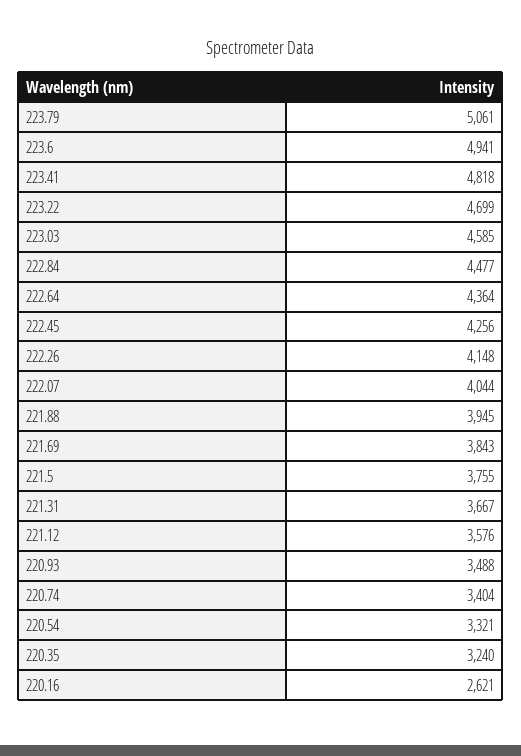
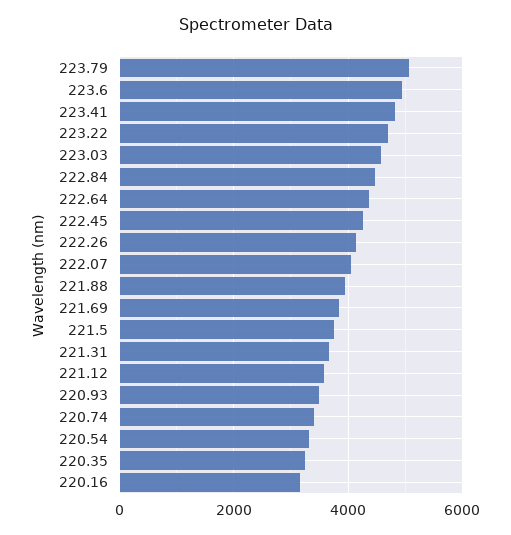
  {
    "223.79": 5061,
    "223.6": 4941,
    "223.41": 4818,
    "223.22": 4699,
    "223.03": 4585,
    "222.84": 4477,
    "222.64": 4364,
    "222.45": 4256,
    "222.26": 4148,
    "222.07": 4044,
    "221.88": 3945,
    "221.69": 3843,
    "221.5": 3755,
    "221.31": 3667,
    "221.12": 3576,
    "220.93": 3488,
    "220.74": 3404,
    "220.54": 3321,
    "220.35": 3240,
-   "220.16": 2621
+   "220.16": 3200
  }

